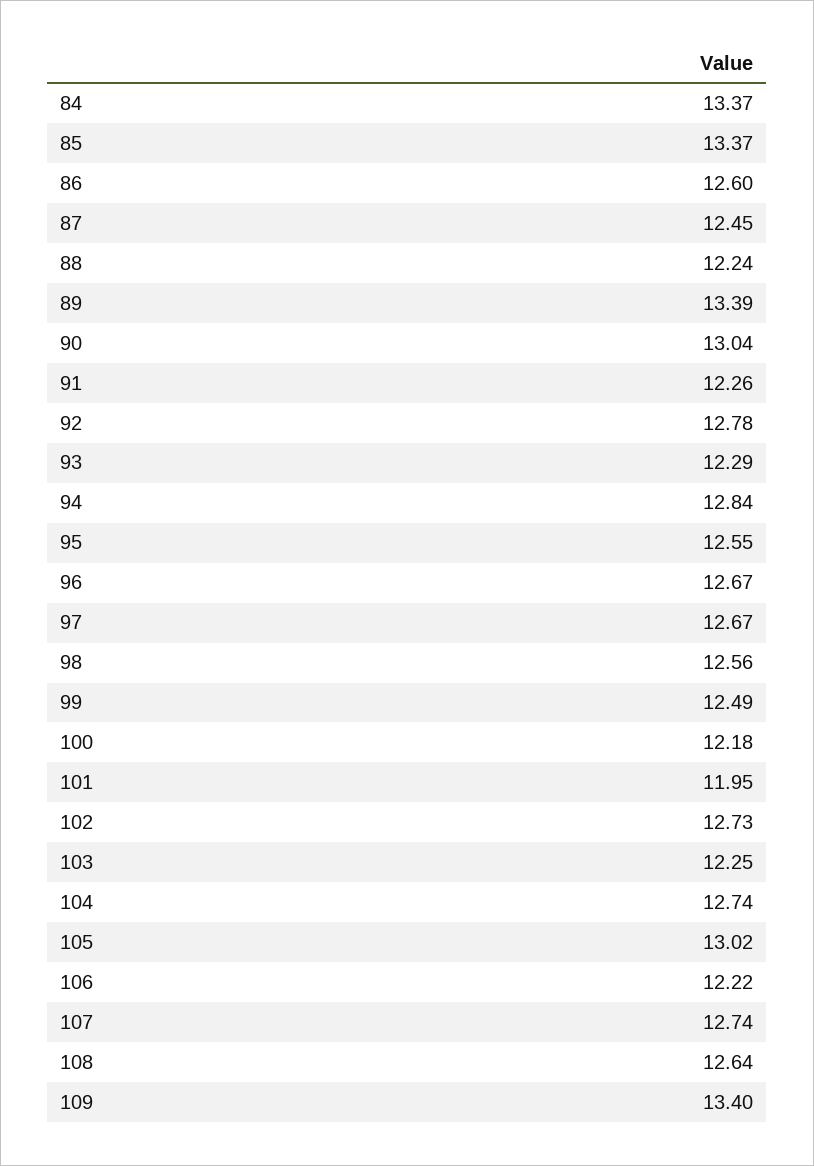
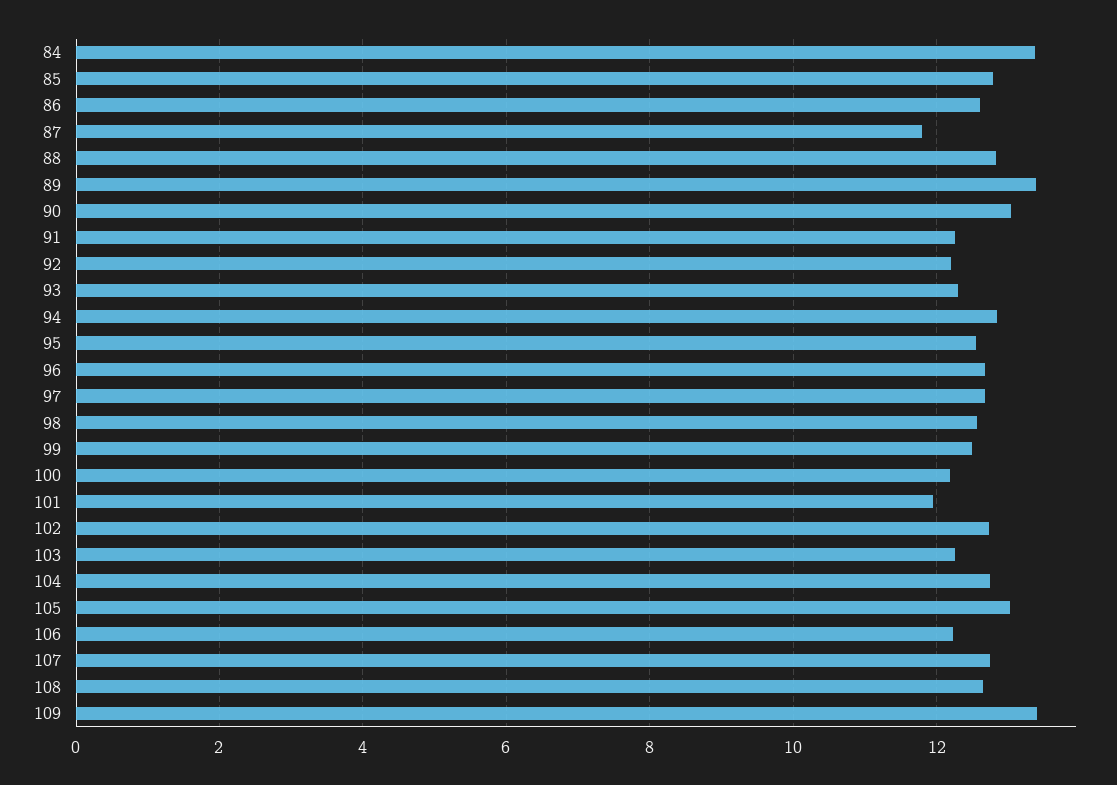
  {
    "84": 13.37,
-   "85": 13.37,
+   "85": 12.8,
    "86": 12.6,
-   "87": 12.45,
+   "87": 11.8,
-   "88": 12.24,
+   "88": 12.8,
    "89": 13.39,
    "90": 13.04,
    "91": 12.26,
-   "92": 12.78,
+   "92": 12.2,
    "93": 12.29,
    "94": 12.84,
    "95": 12.55,
    "96": 12.67,
    "97": 12.67,
    "98": 12.56,
    "99": 12.49,
    "100": 12.18,
    "101": 11.95,
    "102": 12.73,
    "103": 12.25,
    "104": 12.74,
    "105": 13.02,
    "106": 12.22,
    "107": 12.74,
    "108": 12.64,
    "109": 13.4
  }

